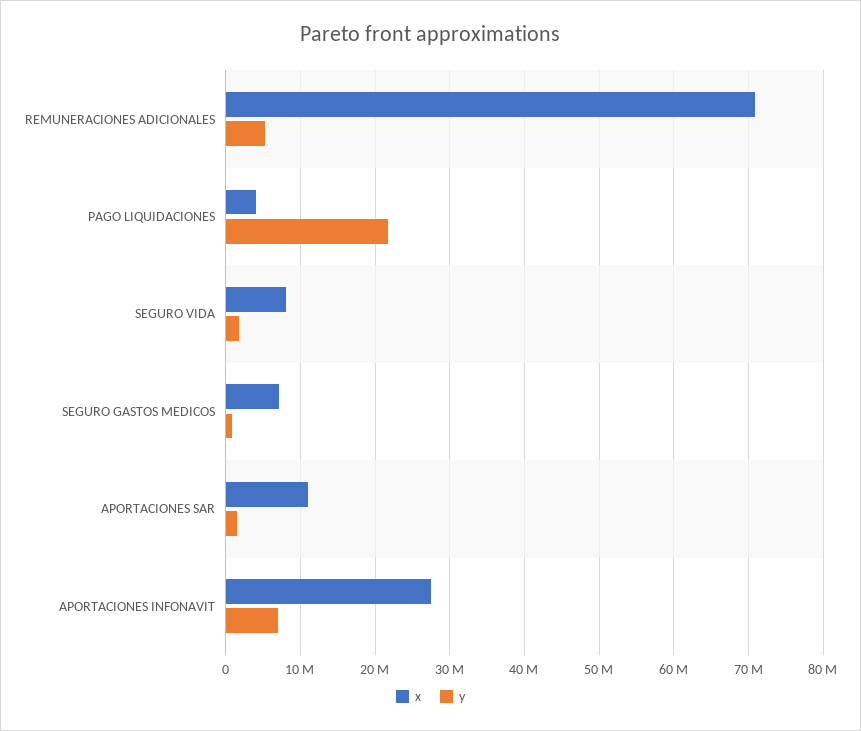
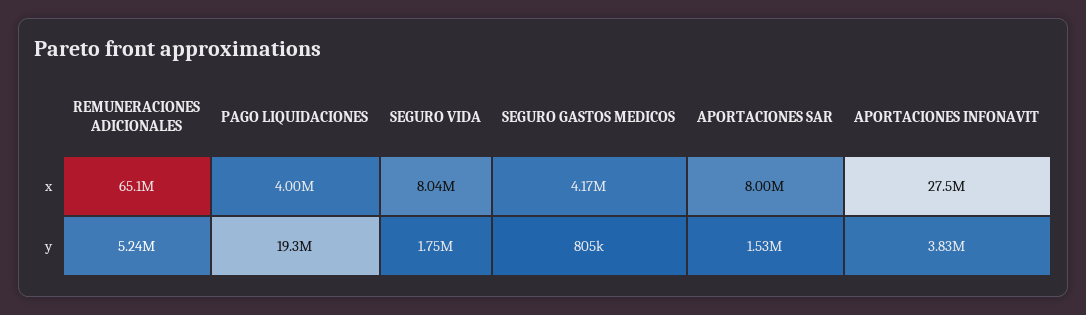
  {
    "x": {
-     "REMUNERACIONES ADICIONALES": 71000000,
+     "REMUNERACIONES ADICIONALES": 65100000,
      "PAGO LIQUIDACIONES": 4000000,
      "SEGURO VIDA": 8040000,
-     "SEGURO GASTOS MEDICOS": 7000000,
+     "SEGURO GASTOS MEDICOS": 4170000,
-     "APORTACIONES SAR": 11000000,
+     "APORTACIONES SAR": 8000000,
      "APORTACIONES INFONAVIT": 27500000
    },
    "y": {
      "REMUNERACIONES ADICIONALES": 5240000,
-     "PAGO LIQUIDACIONES": 22000000,
+     "PAGO LIQUIDACIONES": 19300000,
      "SEGURO VIDA": 1750000,
      "SEGURO GASTOS MEDICOS": 805000,
      "APORTACIONES SAR": 1530000,
-     "APORTACIONES INFONAVIT": 7000000
+     "APORTACIONES INFONAVIT": 3830000
    }
  }

